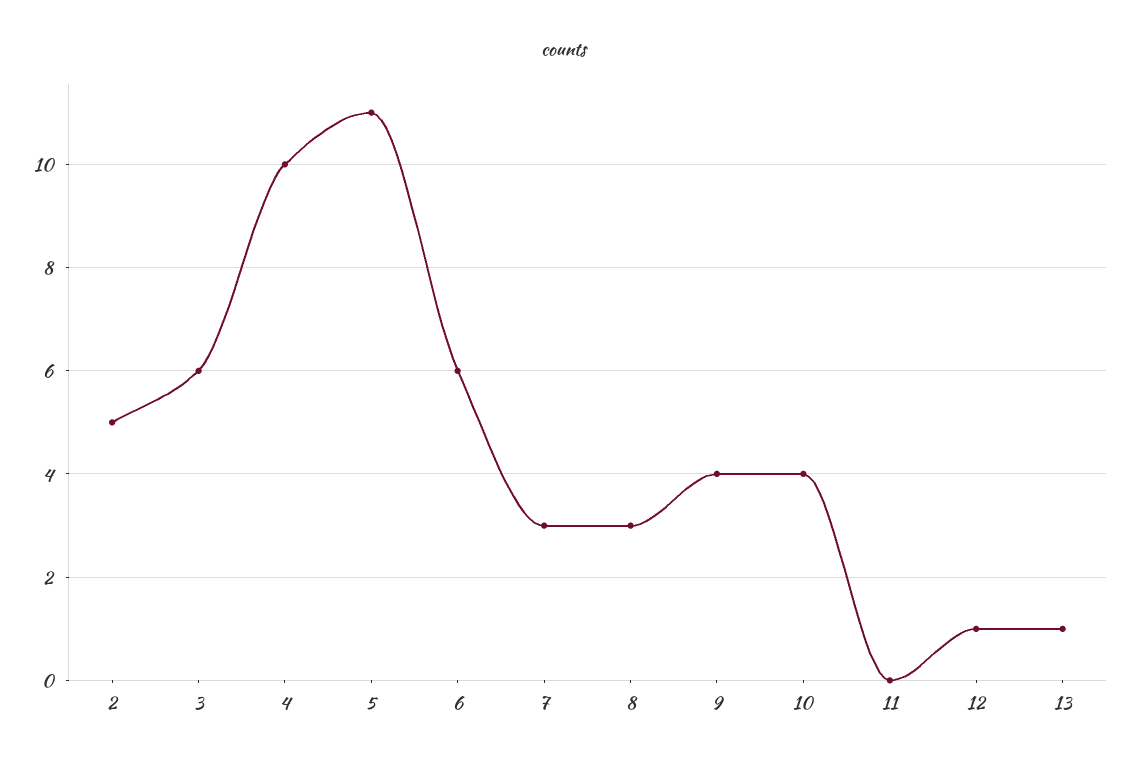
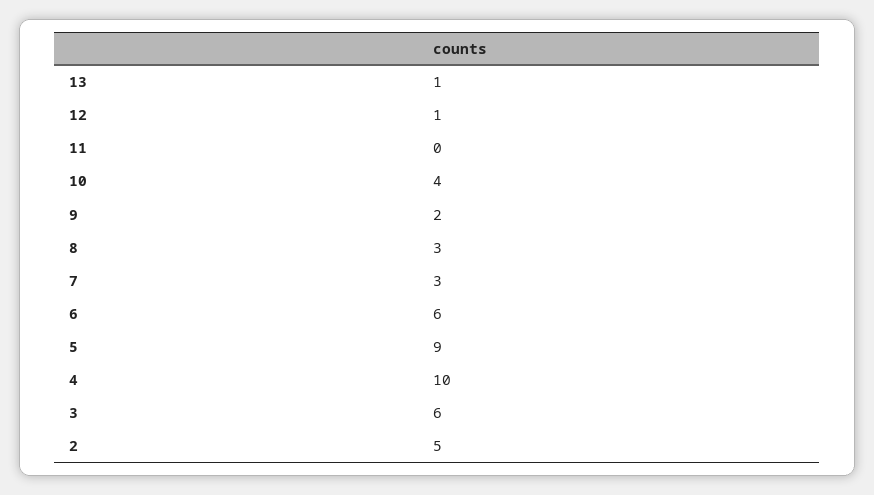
  {
    "2": 5,
    "3": 6,
    "4": 10,
-   "5": 11,
+   "5": 9,
    "6": 6,
    "7": 3,
    "8": 3,
-   "9": 4,
+   "9": 2,
    "10": 4,
    "11": 0,
    "12": 1,
    "13": 1
  }

